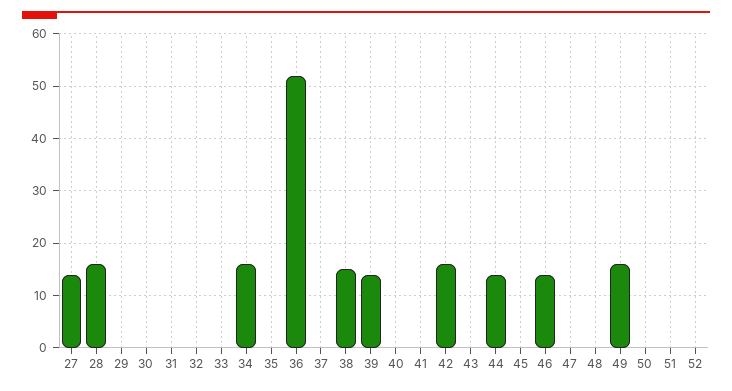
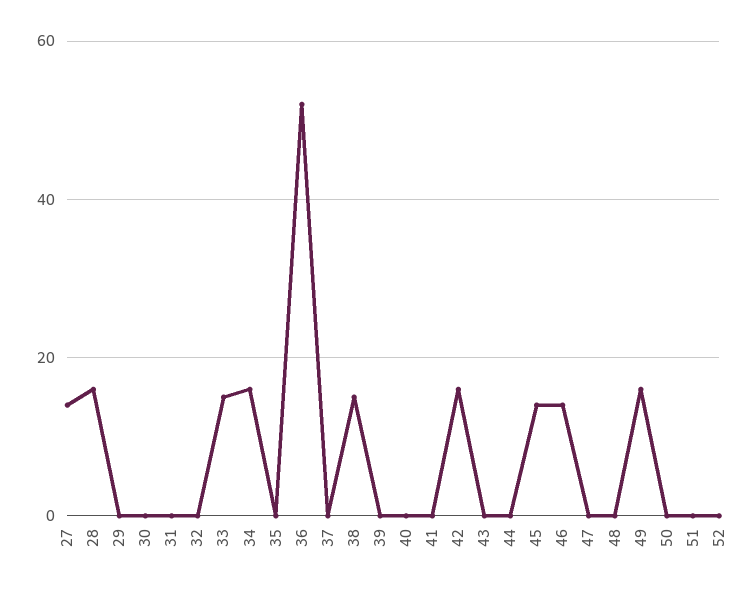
  {
    "27": 15,
    "28": 15,
    "29": 0,
    "30": 0,
    "31": 0,
    "32": 0,
-   "33": 0,
+   "33": 15,
    "34": 15,
    "35": 0,
    "36": 50,
    "37": 0,
    "38": 15,
-   "39": 15,
+   "39": 0,
    "40": 0,
    "41": 0,
    "42": 15,
    "43": 0,
-   "44": 15,
+   "44": 0,
-   "45": 0,
+   "45": 15,
    "46": 15,
    "47": 0,
    "48": 0,
    "49": 15,
    "50": 0,
    "51": 0,
    "52": 0
  }

